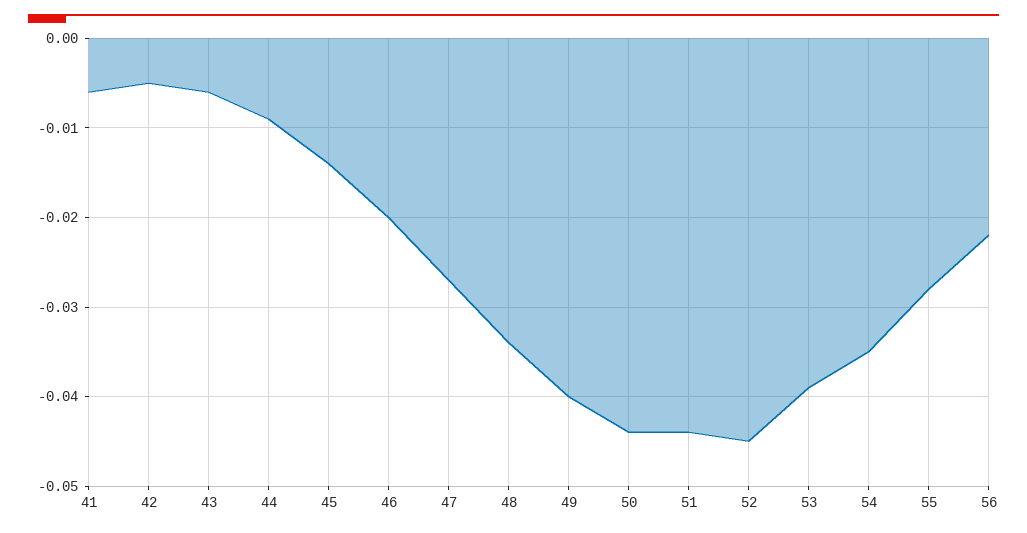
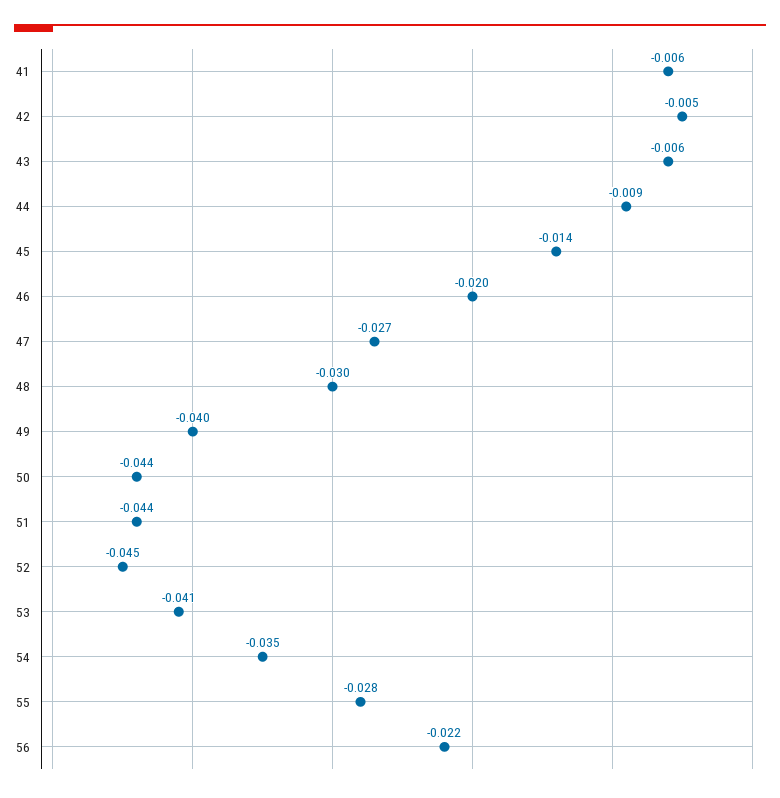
  {
    "41": -0.006,
    "42": -0.005,
    "43": -0.006,
    "44": -0.009,
    "45": -0.014,
    "46": -0.02,
    "47": -0.027,
-   "48": -0.034,
+   "48": -0.03,
    "49": -0.04,
    "50": -0.044,
    "51": -0.044,
    "52": -0.045,
-   "53": -0.039,
+   "53": -0.041,
    "54": -0.035,
    "55": -0.028,
    "56": -0.022
  }

